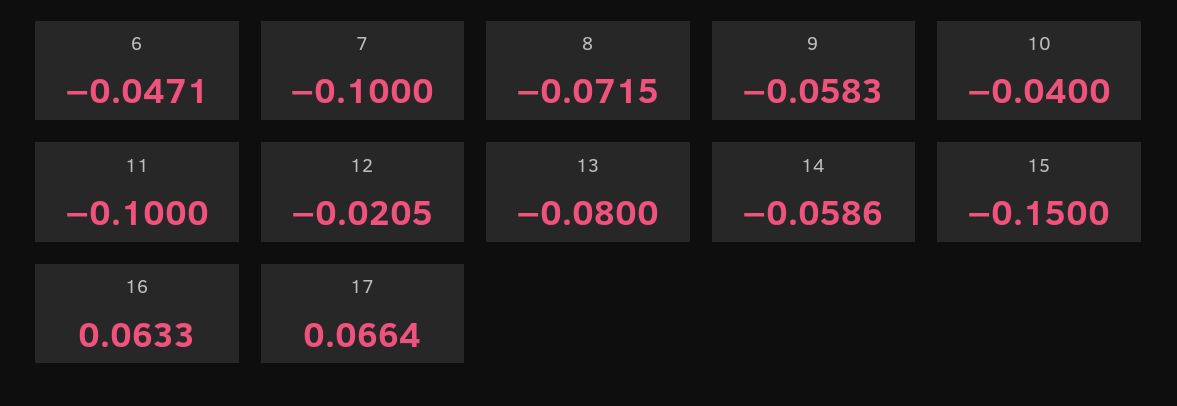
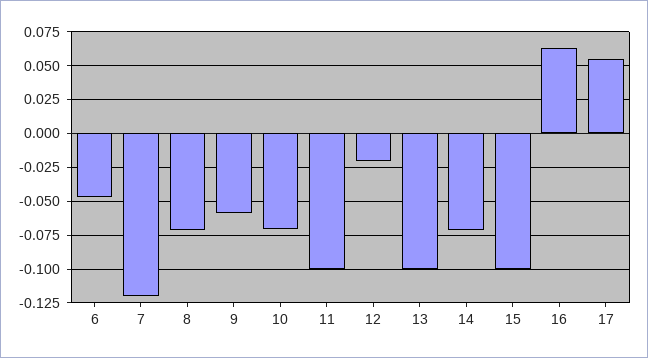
  {
    "6": -0.0471,
-   "7": -0.1,
+   "7": -0.12,
    "8": -0.0715,
    "9": -0.0583,
-   "10": -0.04,
+   "10": -0.07,
    "11": -0.1,
    "12": -0.0205,
-   "13": -0.08,
+   "13": -0.1,
-   "14": -0.0586,
+   "14": -0.07,
-   "15": -0.15,
+   "15": -0.1,
    "16": 0.0633,
-   "17": 0.0664
+   "17": 0.055
  }

